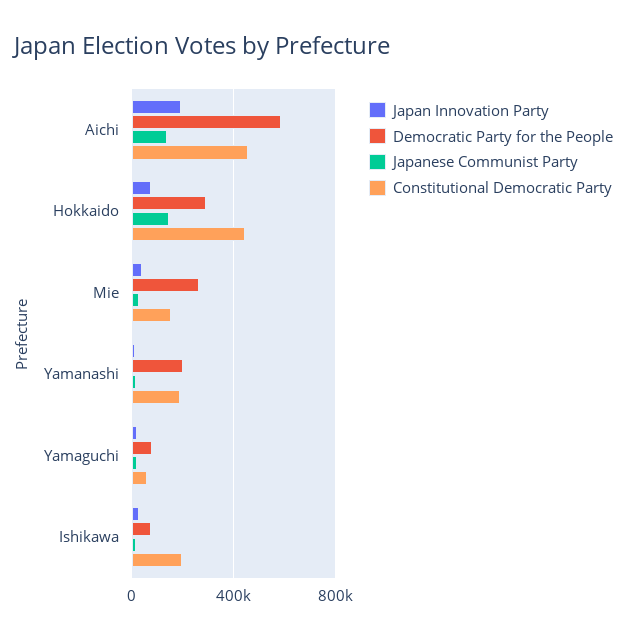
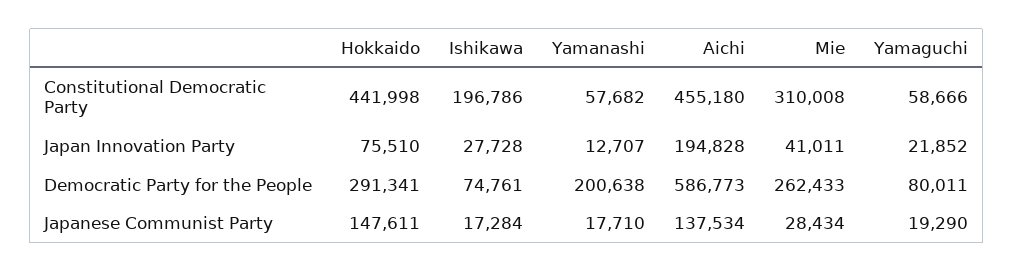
  {
    "Japan Innovation Party": {
      "Aichi": 194828,
      "Hokkaido": 75510,
      "Mie": 41011,
      "Yamanashi": 12707,
      "Yamaguchi": 21852,
      "Ishikawa": 27728
    },
    "Democratic Party for the People": {
      "Aichi": 586773,
      "Hokkaido": 291341,
      "Mie": 262433,
      "Yamanashi": 200638,
      "Yamaguchi": 80011,
      "Ishikawa": 74761
    },
    "Japanese Communist Party": {
      "Aichi": 137534,
      "Hokkaido": 147611,
      "Mie": 28434,
      "Yamanashi": 17710,
      "Yamaguchi": 19290,
      "Ishikawa": 17284
    },
    "Constitutional Democratic Party": {
      "Aichi": 455180,
      "Hokkaido": 441998,
-     "Mie": 150000,
+     "Mie": 310008,
-     "Yamanashi": 200000,
+     "Yamanashi": 57682,
      "Yamaguchi": 58666,
      "Ishikawa": 196786
    }
  }

